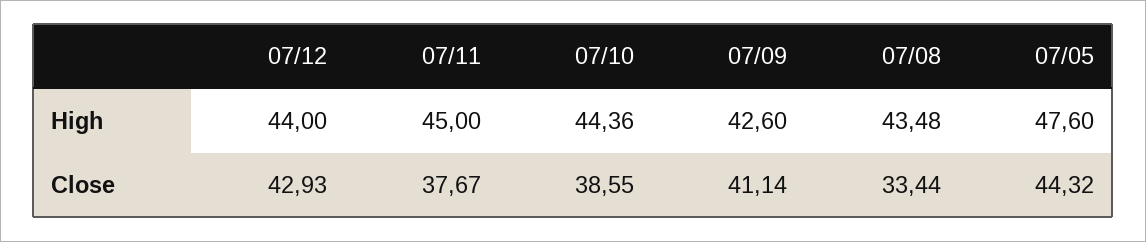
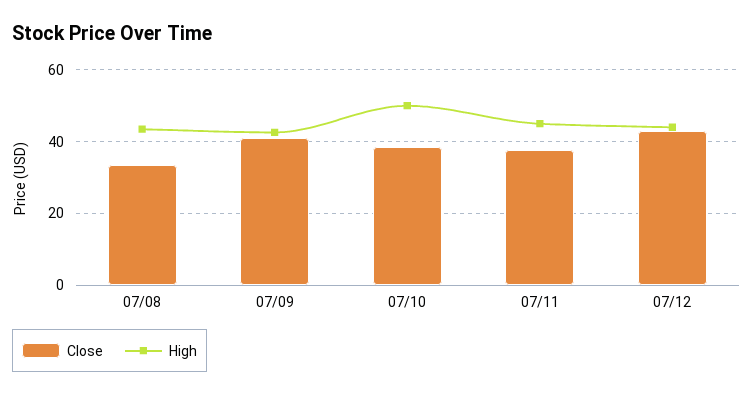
  {
    "High": {
      "07/12": 44,
      "07/11": 45,
-     "07/10": 44.36,
+     "07/10": 50,
      "07/09": 42.6,
-     "07/08": 43.48,
+     "07/08": 43.48
-     "07/05": 47.6
    },
    "Close": {
      "07/12": 42.93,
      "07/11": 37.67,
      "07/10": 38.55,
      "07/09": 41.14,
-     "07/08": 33.44,
+     "07/08": 33.44
-     "07/05": 44.32
    }
  }

